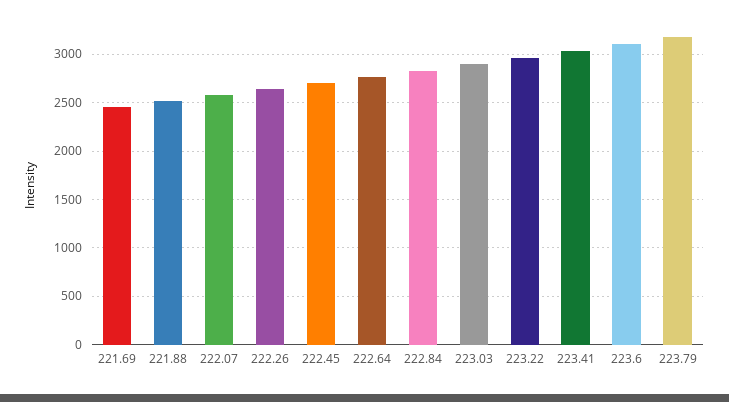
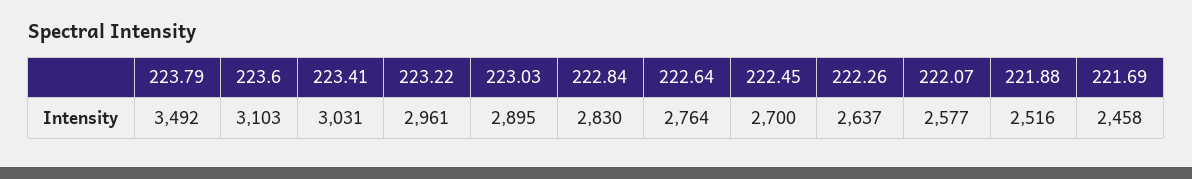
  {
    "221.69": 2458,
    "221.88": 2516,
    "222.07": 2577,
    "222.26": 2637,
    "222.45": 2700,
    "222.64": 2764,
    "222.84": 2830,
    "223.03": 2895,
    "223.22": 2961,
    "223.41": 3031,
    "223.6": 3103,
-   "223.79": 3200
+   "223.79": 3492
  }

